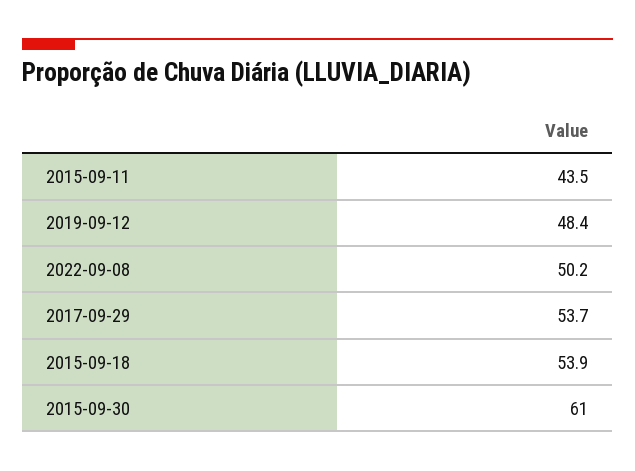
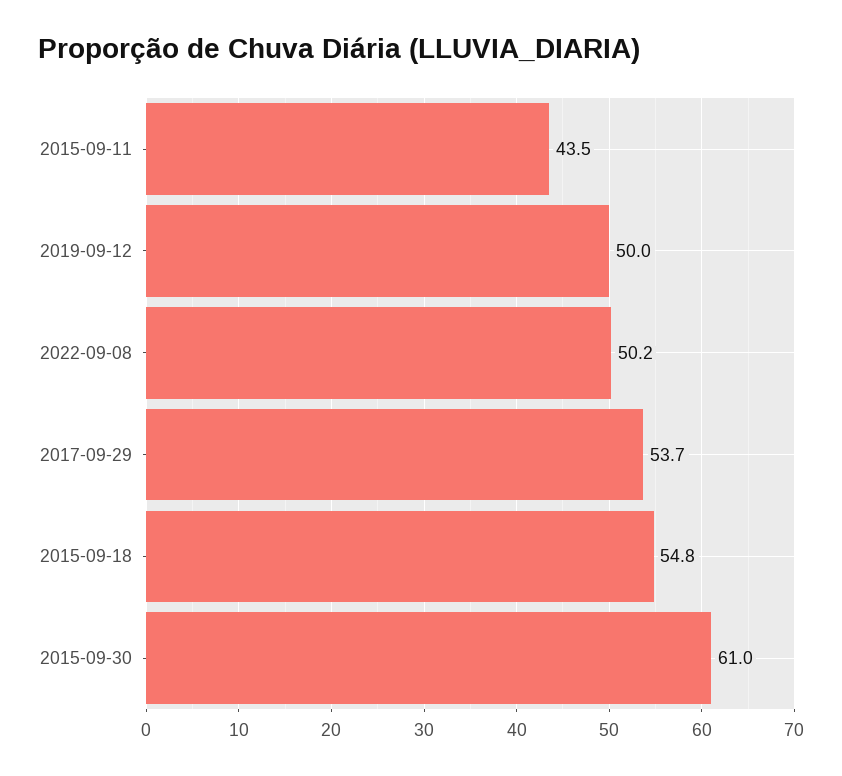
  {
    "2015-09-11": 43.5,
-   "2019-09-12": 48.4,
+   "2019-09-12": 50,
    "2022-09-08": 50.2,
    "2017-09-29": 53.7,
-   "2015-09-18": 53.9,
+   "2015-09-18": 54.8,
    "2015-09-30": 61
  }

